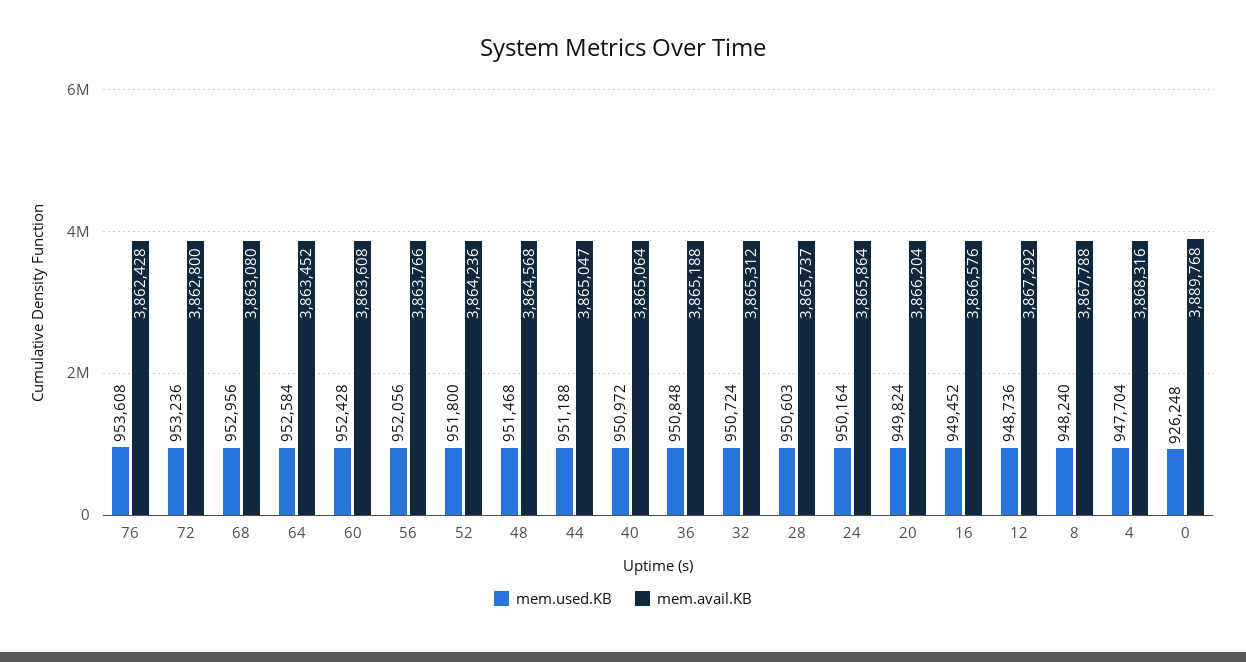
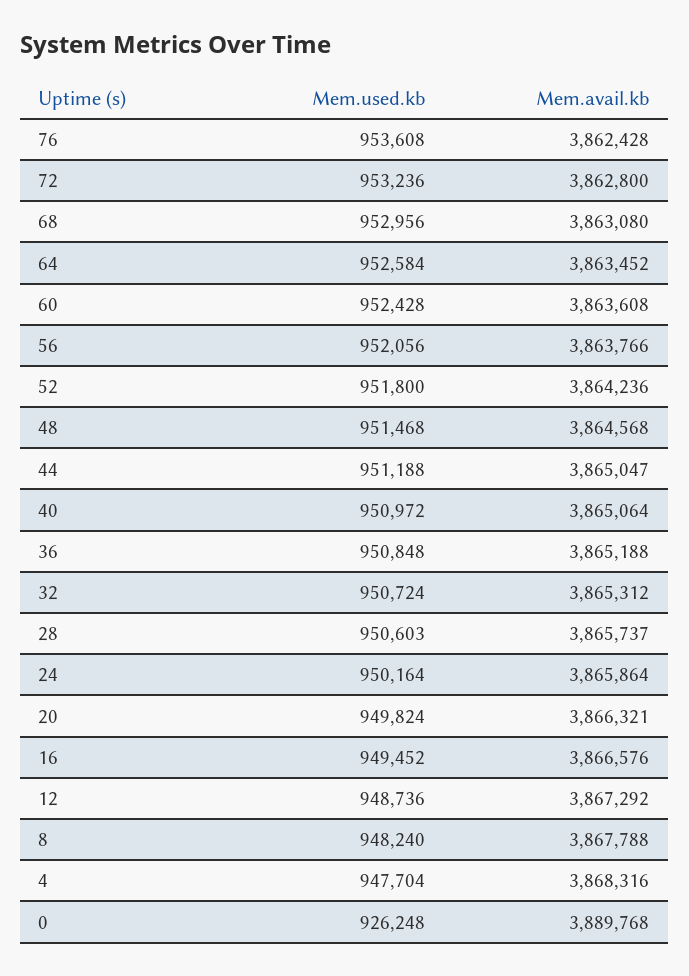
  {
    "mem.used.KB": {
      "76": 953608,
      "72": 953236,
      "68": 952956,
      "64": 952584,
      "60": 952428,
      "56": 952056,
      "52": 951800,
      "48": 951468,
      "44": 951188,
      "40": 950972,
      "36": 950848,
      "32": 950724,
      "28": 950603,
      "24": 950164,
      "20": 949824,
      "16": 949452,
      "12": 948736,
      "8": 948240,
      "4": 947704,
      "0": 926248
    },
    "mem.avail.KB": {
      "76": 3862428,
      "72": 3862800,
      "68": 3863080,
      "64": 3863452,
      "60": 3863608,
      "56": 3863766,
      "52": 3864236,
      "48": 3864568,
      "44": 3865047,
      "40": 3865064,
      "36": 3865188,
      "32": 3865312,
      "28": 3865737,
      "24": 3865864,
-     "20": 3866204,
+     "20": 3866321,
      "16": 3866576,
      "12": 3867292,
      "8": 3867788,
      "4": 3868316,
      "0": 3889768
    }
  }

